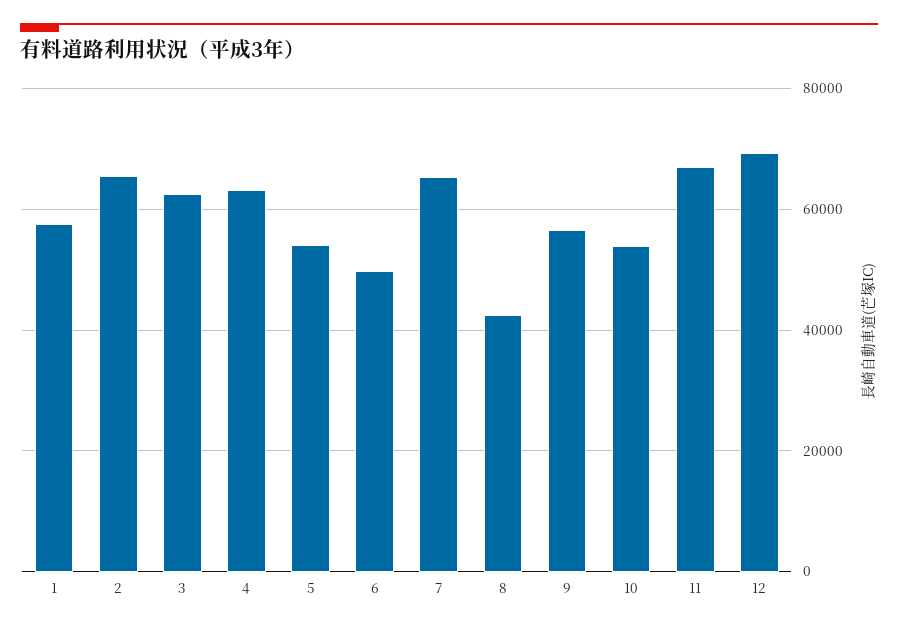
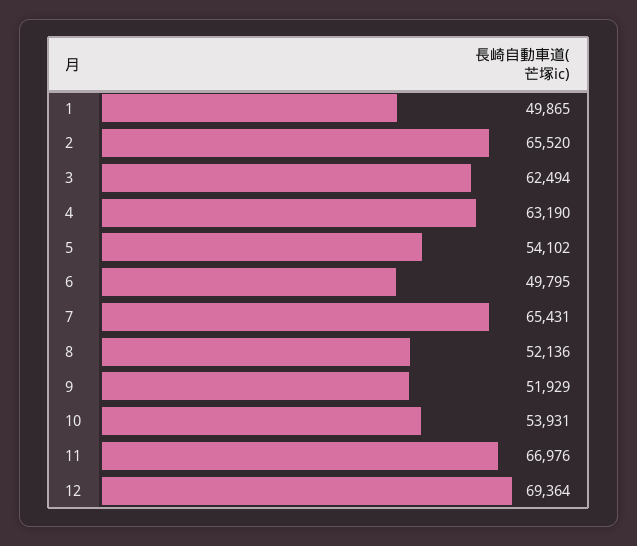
  {
-   "1": 58000,
+   "1": 49865,
    "2": 65520,
    "3": 62494,
    "4": 63190,
    "5": 54102,
    "6": 49795,
    "7": 65431,
-   "8": 42000,
+   "8": 52136,
-   "9": 56000,
+   "9": 51929,
    "10": 53931,
    "11": 66976,
    "12": 69364
  }

